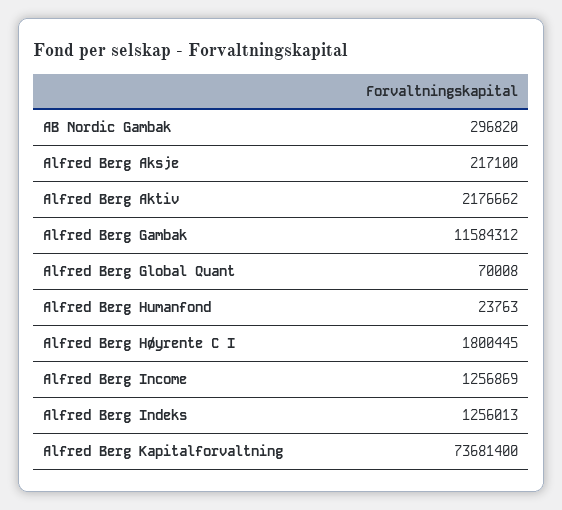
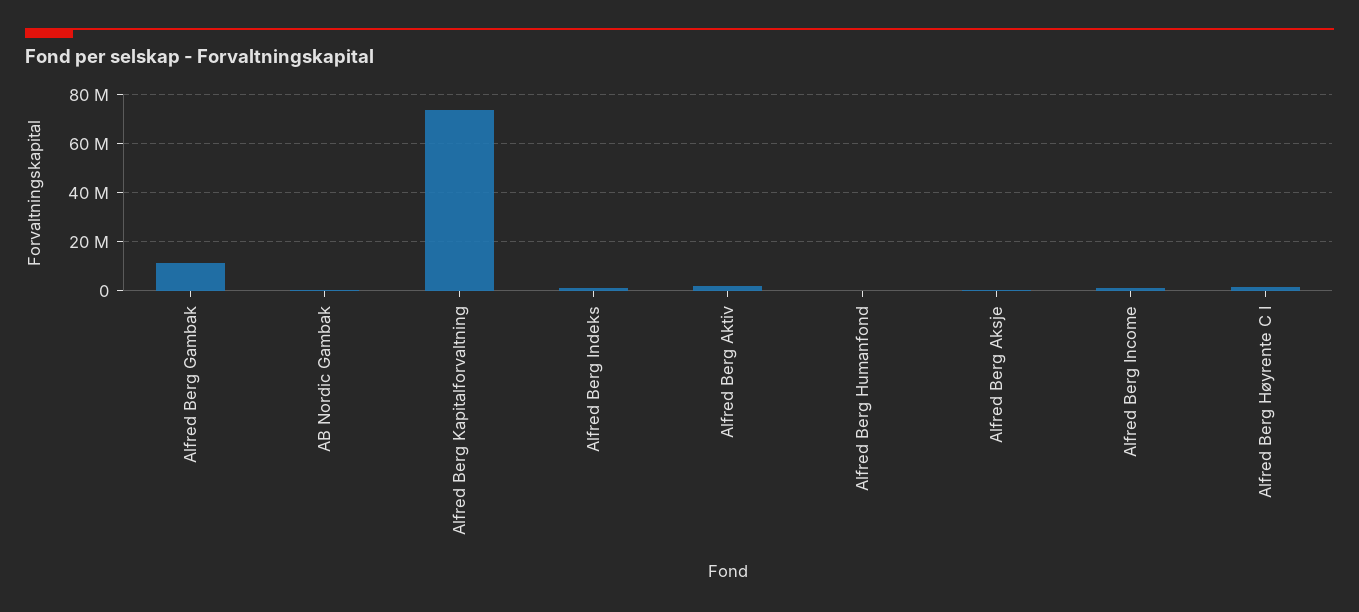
  {
    "AB Nordic Gambak": 296820,
    "Alfred Berg Aksje": 217100,
    "Alfred Berg Aktiv": 2176662,
    "Alfred Berg Gambak": 11584312,
-   "Alfred Berg Global Quant": 70008,
    "Alfred Berg Humanfond": 23763,
    "Alfred Berg Høyrente C I": 1800445,
    "Alfred Berg Income": 1256869,
    "Alfred Berg Indeks": 1256013,
    "Alfred Berg Kapitalforvaltning": 73681400
  }

